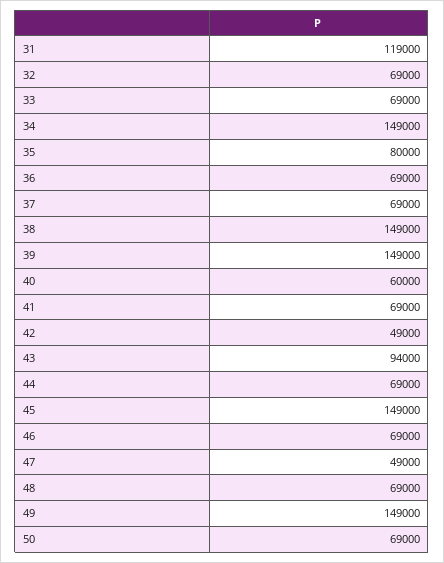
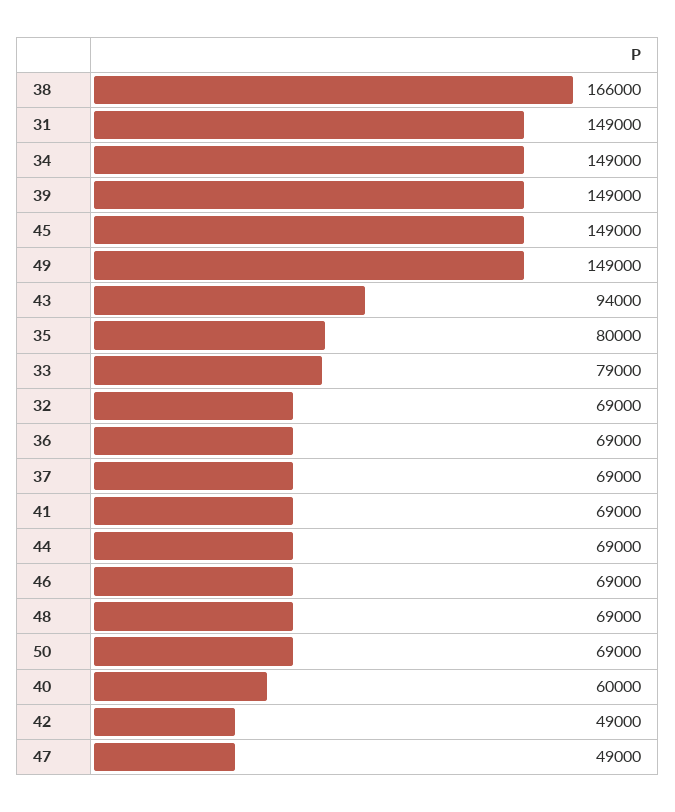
  {
-   "31": 119000,
+   "31": 149000,
    "32": 69000,
-   "33": 69000,
+   "33": 79000,
    "34": 149000,
    "35": 80000,
    "36": 69000,
    "37": 69000,
-   "38": 149000,
+   "38": 166000,
    "39": 149000,
    "40": 60000,
    "41": 69000,
    "42": 49000,
    "43": 94000,
    "44": 69000,
    "45": 149000,
    "46": 69000,
    "47": 49000,
    "48": 69000,
    "49": 149000,
    "50": 69000
  }

